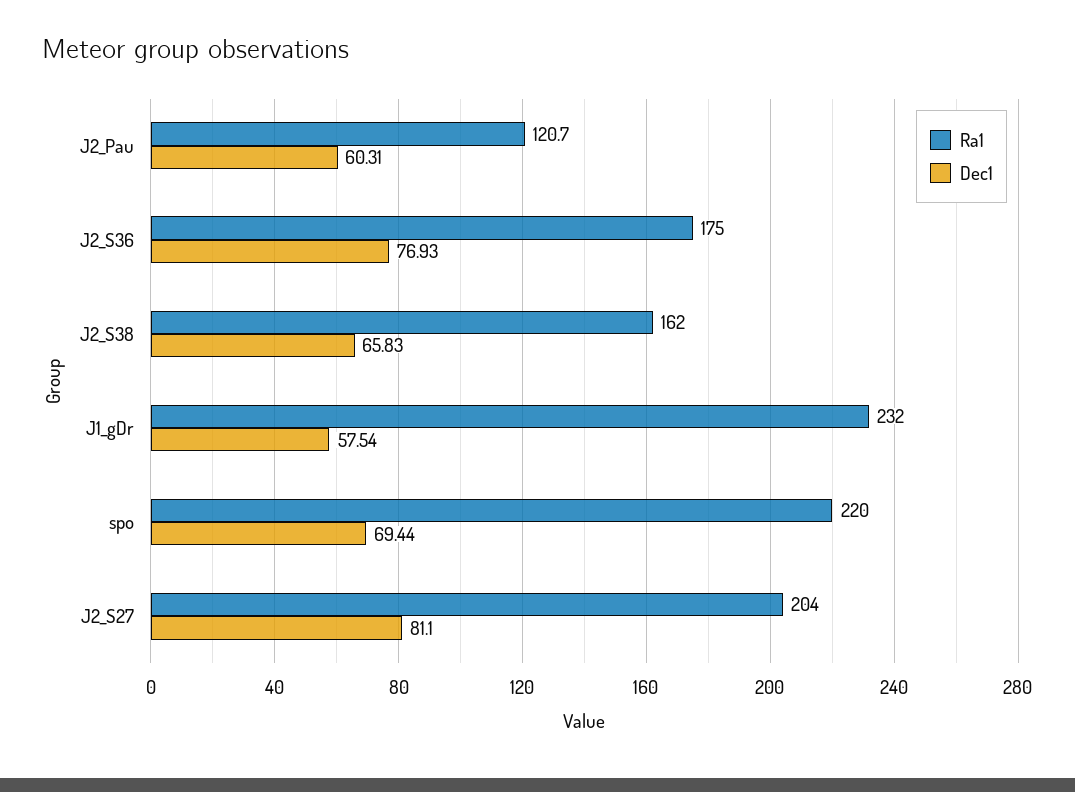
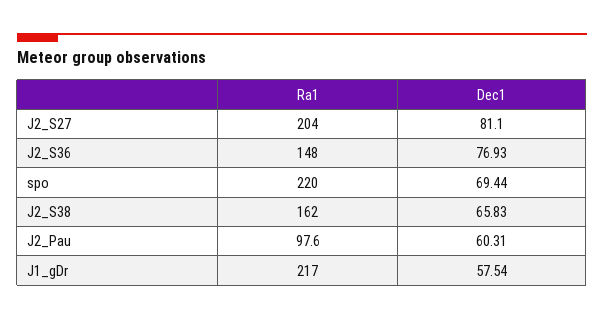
  {
    "Ra1": {
-     "J2_Pau": 120.7,
+     "J2_Pau": 97.6,
-     "J2_S36": 175,
+     "J2_S36": 148,
      "J2_S38": 162,
-     "J1_gDr": 232,
+     "J1_gDr": 217,
      "spo": 220,
      "J2_S27": 204
    },
    "Dec1": {
      "J2_Pau": 60.31,
      "J2_S36": 76.93,
      "J2_S38": 65.83,
      "J1_gDr": 57.54,
      "spo": 69.44,
      "J2_S27": 81.1
    }
  }

